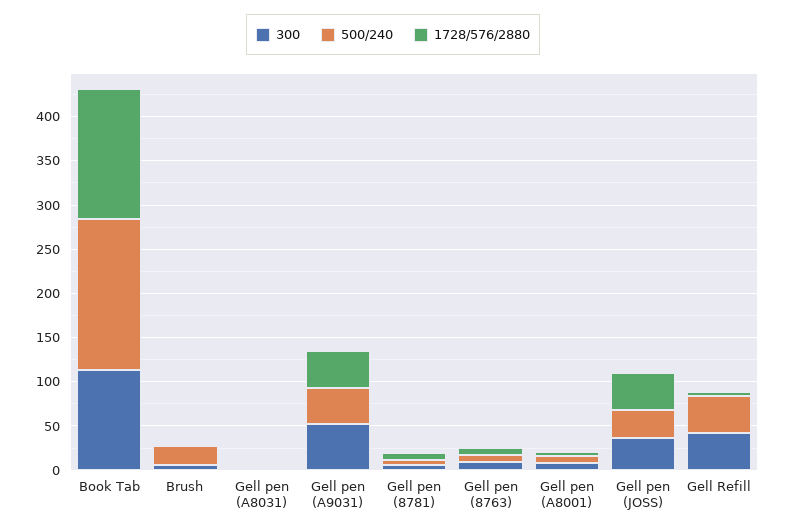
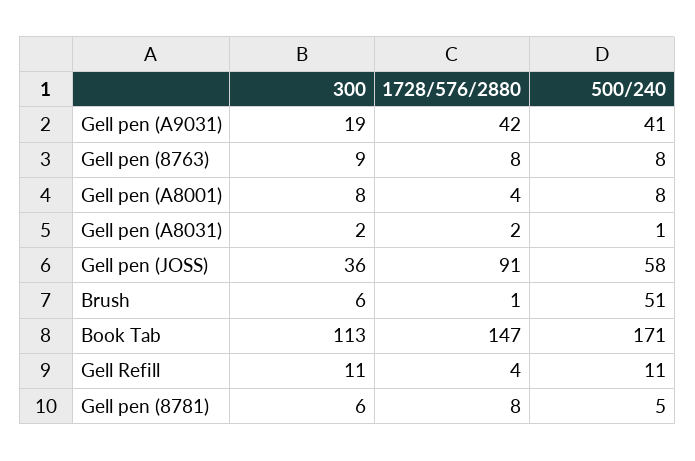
  {
    "300": {
      "Book Tab": 113,
      "Brush": 6,
      "Gell pen (A8031)": 2,
-     "Gell pen (A9031)": 50,
+     "Gell pen (A9031)": 19,
      "Gell pen (8781)": 6,
      "Gell pen (8763)": 9,
      "Gell pen (A8001)": 8,
      "Gell pen (JOSS)": 36,
-     "Gell Refill": 40
+     "Gell Refill": 11
    },
    "500/240": {
      "Book Tab": 171,
-     "Brush": 20,
+     "Brush": 51,
      "Gell pen (A8031)": 1,
      "Gell pen (A9031)": 41,
      "Gell pen (8781)": 5,
      "Gell pen (8763)": 8,
      "Gell pen (A8001)": 8,
-     "Gell pen (JOSS)": 30,
+     "Gell pen (JOSS)": 58,
-     "Gell Refill": 40
+     "Gell Refill": 11
    },
    "1728/576/2880": {
      "Book Tab": 147,
      "Brush": 1,
      "Gell pen (A8031)": 2,
      "Gell pen (A9031)": 42,
      "Gell pen (8781)": 8,
      "Gell pen (8763)": 8,
      "Gell pen (A8001)": 4,
-     "Gell pen (JOSS)": 40,
+     "Gell pen (JOSS)": 91,
      "Gell Refill": 4
    }
  }

